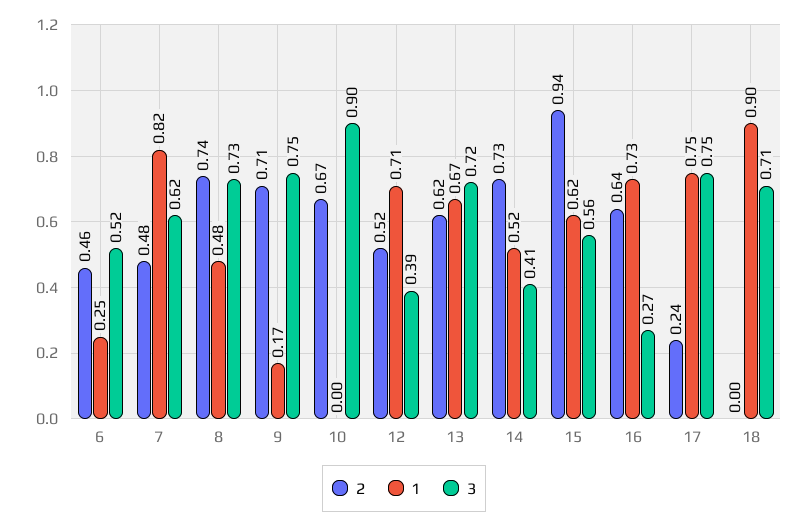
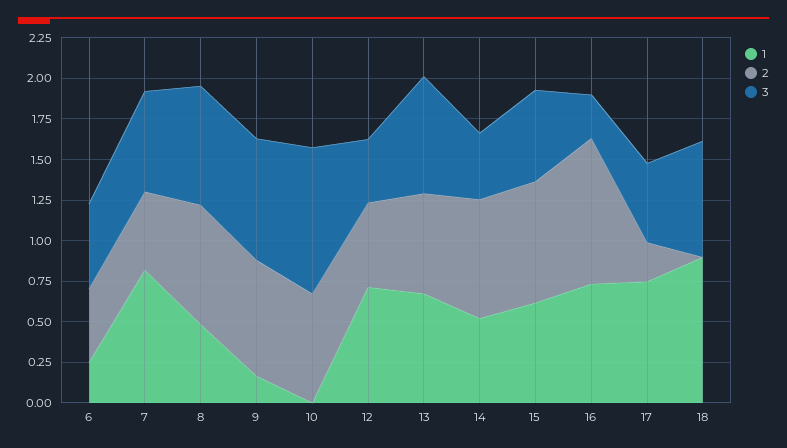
  {
    "2": {
      "6": 0.46,
      "7": 0.48,
      "8": 0.74,
      "9": 0.71,
      "10": 0.67,
      "12": 0.52,
      "13": 0.62,
      "14": 0.73,
-     "15": 0.94,
+     "15": 0.75,
-     "16": 0.64,
+     "16": 0.9,
      "17": 0.24,
      "18": 0
    },
    "1": {
      "6": 0.25,
      "7": 0.82,
      "8": 0.48,
      "9": 0.17,
      "10": 0,
      "12": 0.71,
      "13": 0.67,
      "14": 0.52,
      "15": 0.62,
      "16": 0.73,
      "17": 0.75,
      "18": 0.9
    },
    "3": {
      "6": 0.52,
      "7": 0.62,
      "8": 0.73,
      "9": 0.75,
      "10": 0.9,
      "12": 0.39,
      "13": 0.72,
      "14": 0.41,
      "15": 0.56,
      "16": 0.27,
-     "17": 0.75,
+     "17": 0.5,
      "18": 0.71
    }
  }

